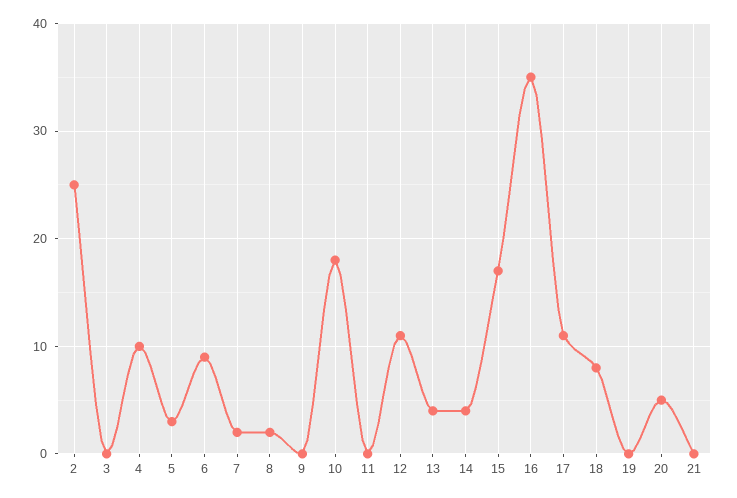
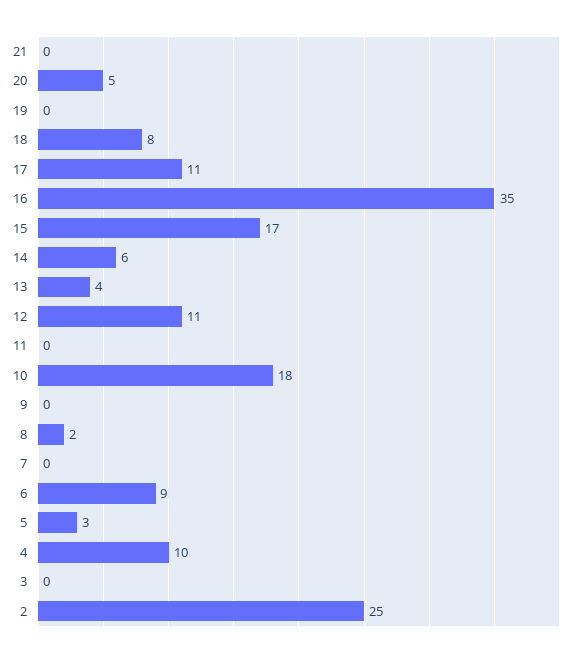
  {
    "2": 25,
    "3": 0,
    "4": 10,
    "5": 3,
    "6": 9,
-   "7": 2,
+   "7": 0,
    "8": 2,
    "9": 0,
    "10": 18,
    "11": 0,
    "12": 11,
    "13": 4,
-   "14": 4,
+   "14": 6,
    "15": 17,
    "16": 35,
    "17": 11,
    "18": 8,
    "19": 0,
    "20": 5,
    "21": 0
  }

